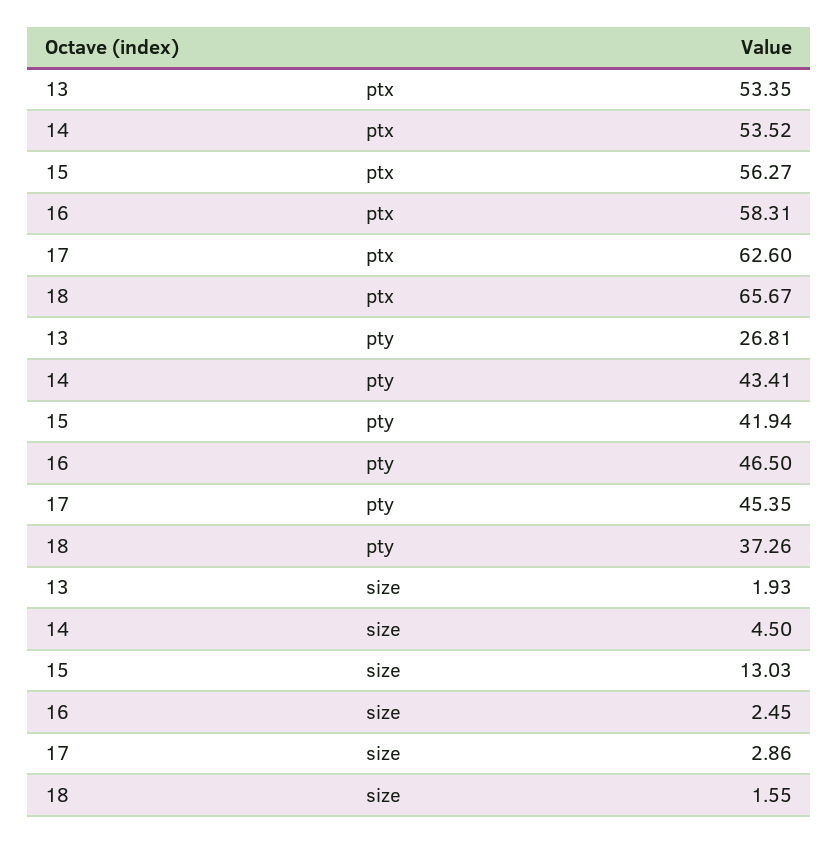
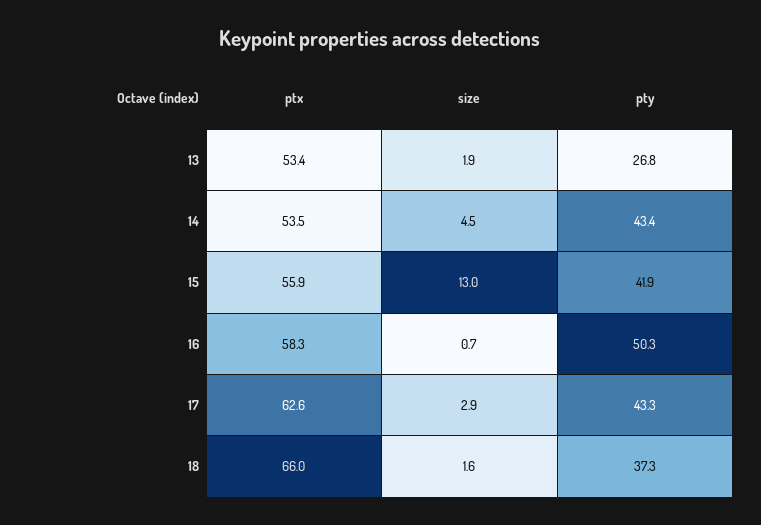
  {
    "13": {
      "ptx": 53.35,
      "pty": 26.81,
      "size": 1.93
    },
    "14": {
      "ptx": 53.52,
      "pty": 43.41,
      "size": 4.5
    },
    "15": {
-     "ptx": 56.27,
+     "ptx": 55.9,
      "pty": 41.94,
      "size": 13.03
    },
    "16": {
      "ptx": 58.31,
-     "pty": 46.5,
+     "pty": 50.3,
-     "size": 2.45
+     "size": 0.7
    },
    "17": {
      "ptx": 62.6,
-     "pty": 45.35,
+     "pty": 43.3,
      "size": 2.86
    },
    "18": {
-     "ptx": 65.67,
+     "ptx": 66,
      "pty": 37.26,
      "size": 1.55
    }
  }

